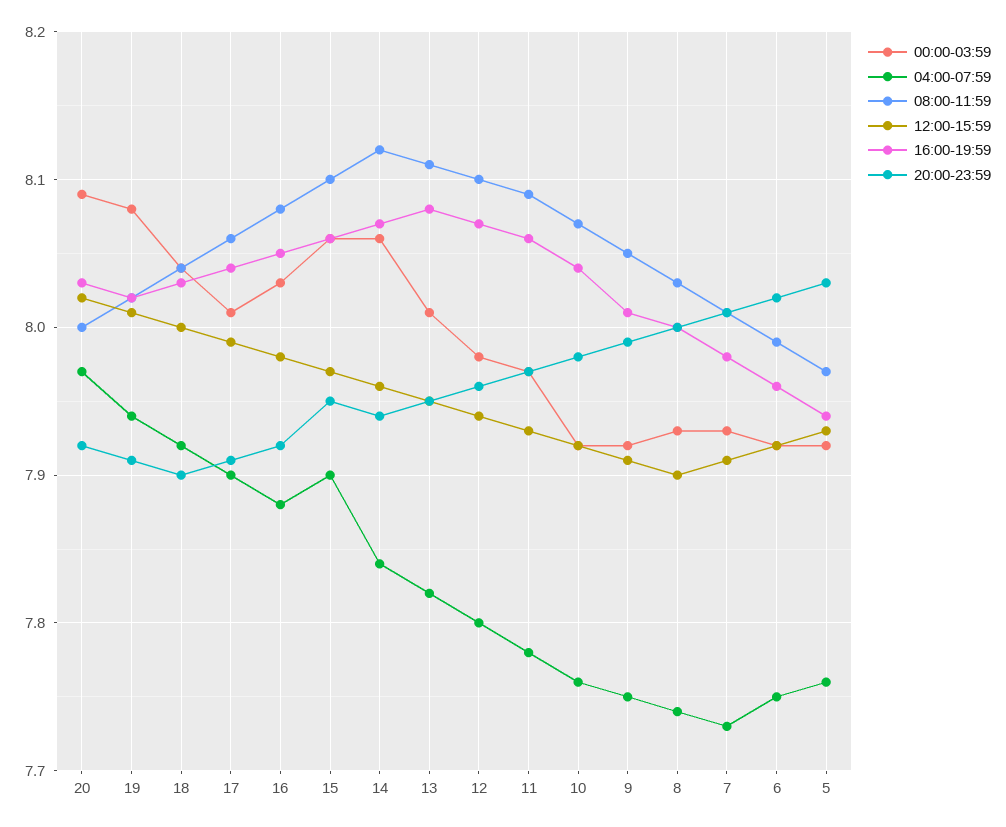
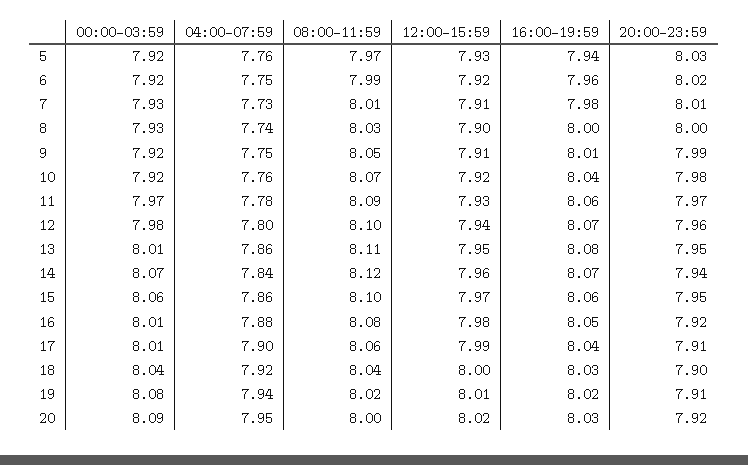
  {
    "00:00-03:59": {
      "20": 8.09,
      "19": 8.08,
      "18": 8.04,
      "17": 8.01,
-     "16": 8.03,
+     "16": 8.01,
      "15": 8.06,
-     "14": 8.06,
+     "14": 8.07,
      "13": 8.01,
      "12": 7.98,
      "11": 7.97,
      "10": 7.92,
      "9": 7.92,
      "8": 7.93,
      "7": 7.93,
      "6": 7.92,
      "5": 7.92
    },
    "04:00-07:59": {
-     "20": 7.97,
+     "20": 7.95,
      "19": 7.94,
      "18": 7.92,
      "17": 7.9,
      "16": 7.88,
-     "15": 7.9,
+     "15": 7.86,
      "14": 7.84,
-     "13": 7.82,
+     "13": 7.86,
      "12": 7.8,
      "11": 7.78,
      "10": 7.76,
      "9": 7.75,
      "8": 7.74,
      "7": 7.73,
      "6": 7.75,
      "5": 7.76
    },
    "08:00-11:59": {
      "20": 8,
      "19": 8.02,
      "18": 8.04,
      "17": 8.06,
      "16": 8.08,
      "15": 8.1,
      "14": 8.12,
      "13": 8.11,
      "12": 8.1,
      "11": 8.09,
      "10": 8.07,
      "9": 8.05,
      "8": 8.03,
      "7": 8.01,
      "6": 7.99,
      "5": 7.97
    },
    "12:00-15:59": {
      "20": 8.02,
      "19": 8.01,
      "18": 8,
      "17": 7.99,
      "16": 7.98,
      "15": 7.97,
      "14": 7.96,
      "13": 7.95,
      "12": 7.94,
      "11": 7.93,
      "10": 7.92,
      "9": 7.91,
      "8": 7.9,
      "7": 7.91,
      "6": 7.92,
      "5": 7.93
    },
    "16:00-19:59": {
      "20": 8.03,
      "19": 8.02,
      "18": 8.03,
      "17": 8.04,
      "16": 8.05,
      "15": 8.06,
      "14": 8.07,
      "13": 8.08,
      "12": 8.07,
      "11": 8.06,
      "10": 8.04,
      "9": 8.01,
      "8": 8,
      "7": 7.98,
      "6": 7.96,
      "5": 7.94
    },
    "20:00-23:59": {
      "20": 7.92,
      "19": 7.91,
      "18": 7.9,
      "17": 7.91,
      "16": 7.92,
      "15": 7.95,
      "14": 7.94,
      "13": 7.95,
      "12": 7.96,
      "11": 7.97,
      "10": 7.98,
      "9": 7.99,
      "8": 8,
      "7": 8.01,
      "6": 8.02,
      "5": 8.03
    }
  }

